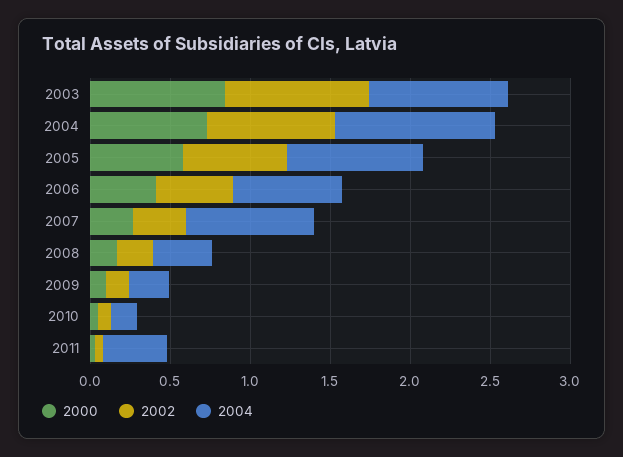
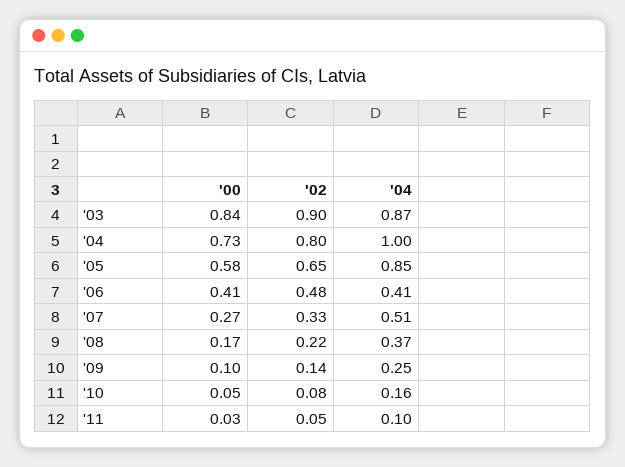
  {
    "2000": {
      "2003": 0.84,
      "2004": 0.73,
      "2005": 0.58,
      "2006": 0.41,
      "2007": 0.27,
      "2008": 0.17,
      "2009": 0.1,
      "2010": 0.05,
      "2011": 0.03
    },
    "2002": {
      "2003": 0.9,
      "2004": 0.8,
      "2005": 0.65,
      "2006": 0.48,
      "2007": 0.33,
      "2008": 0.22,
      "2009": 0.14,
      "2010": 0.08,
      "2011": 0.05
    },
    "2004": {
      "2003": 0.87,
      "2004": 1,
      "2005": 0.85,
-     "2006": 0.7,
+     "2006": 0.41,
-     "2007": 0.8,
+     "2007": 0.51,
      "2008": 0.37,
      "2009": 0.25,
      "2010": 0.16,
-     "2011": 0.4
+     "2011": 0.1
    }
  }

